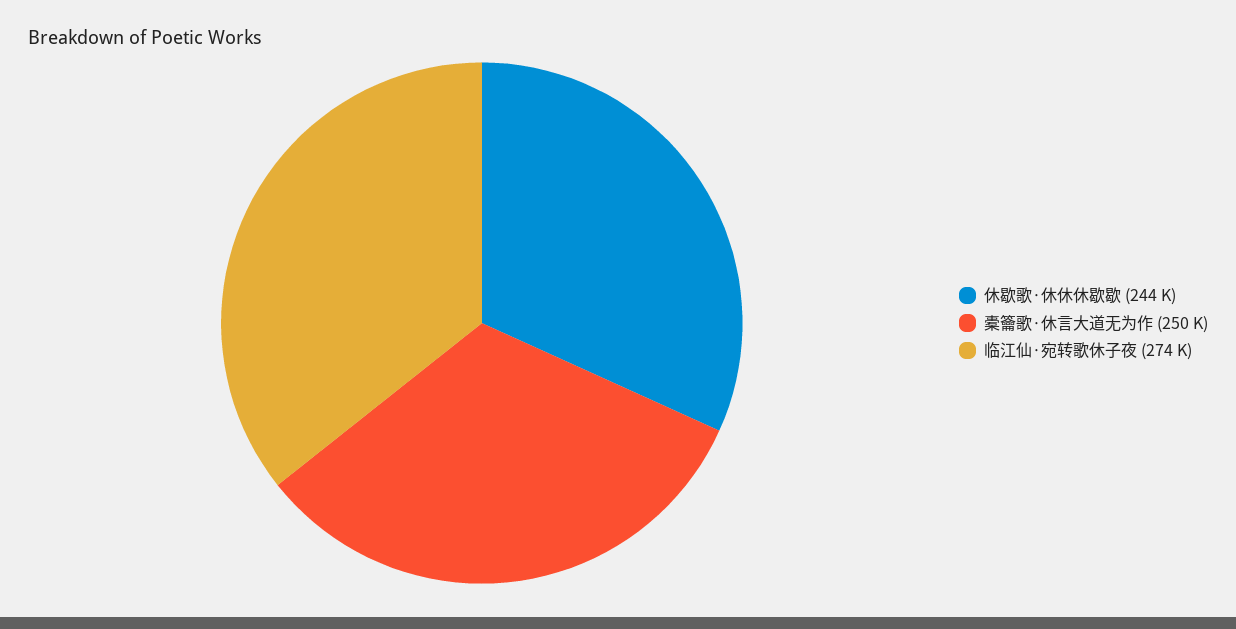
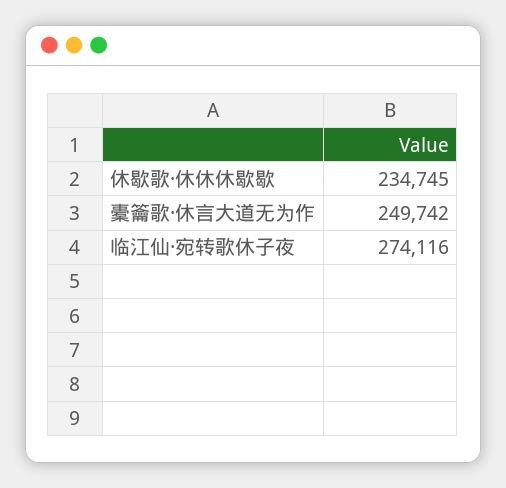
  {
-   "休歇歌·休休休歇歇": 244000,
+   "休歇歌·休休休歇歇": 234745,
    "橐籥歌·休言大道无为作": 249742,
    "临江仙·宛转歌休子夜": 274116
  }

